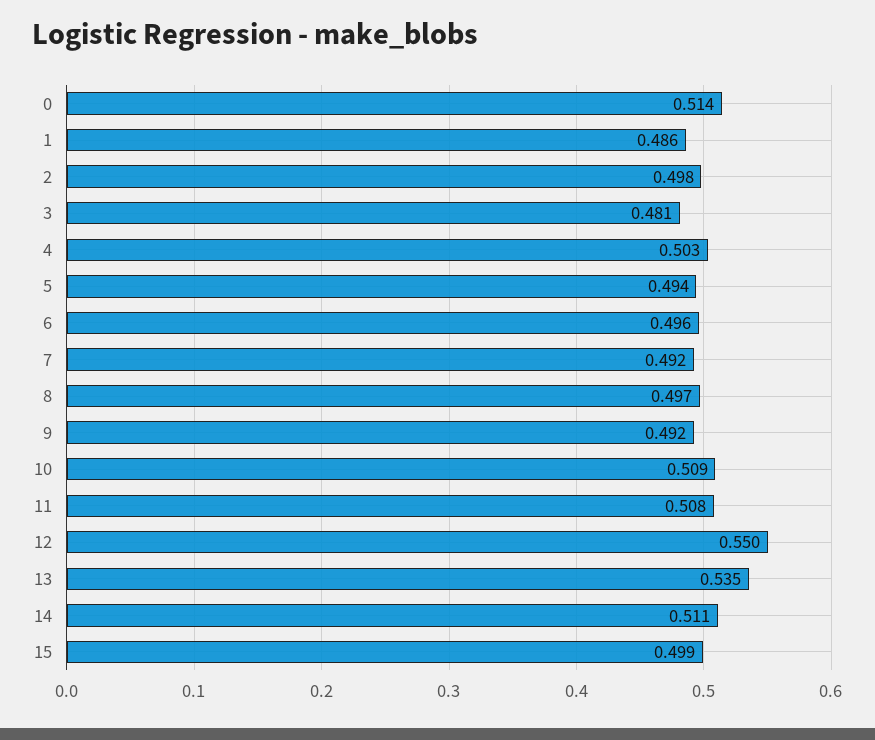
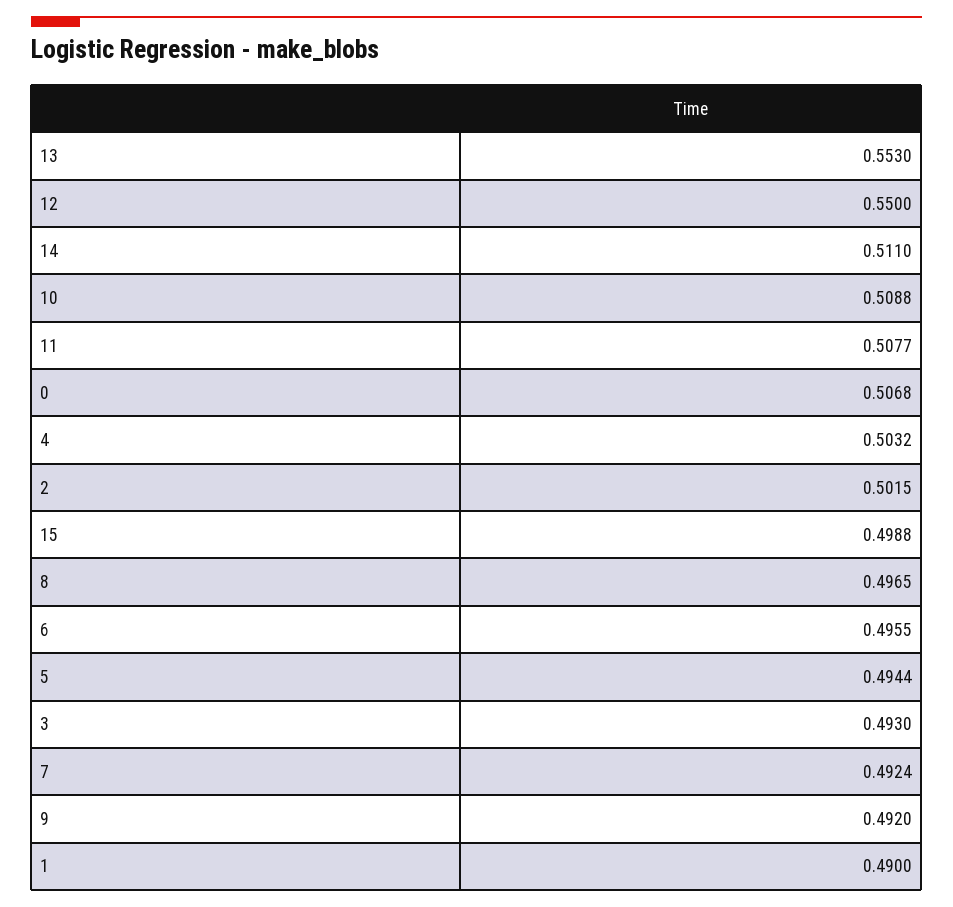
  {
-   "0": 0.514,
+   "0": 0.5068,
-   "1": 0.486,
+   "1": 0.49,
-   "2": 0.498,
+   "2": 0.5015,
-   "3": 0.481,
+   "3": 0.493,
    "4": 0.5032,
    "5": 0.4944,
    "6": 0.4955,
    "7": 0.4924,
    "8": 0.4965,
    "9": 0.492,
    "10": 0.5088,
    "11": 0.5077,
    "12": 0.55,
-   "13": 0.535,
+   "13": 0.553,
    "14": 0.511,
    "15": 0.4988
  }

